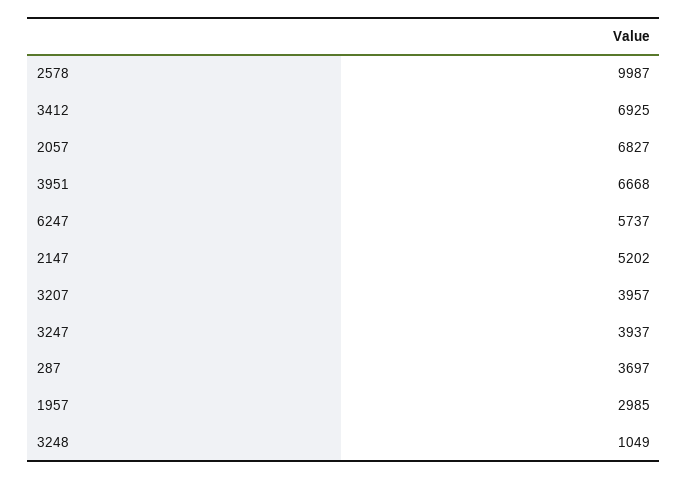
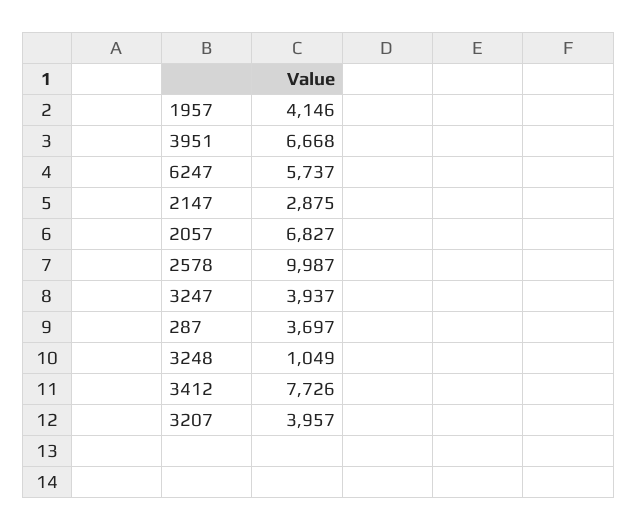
  {
    "2578": 9987,
-   "3412": 6925,
+   "3412": 7726,
    "2057": 6827,
    "3951": 6668,
    "6247": 5737,
-   "2147": 5202,
+   "2147": 2875,
    "3207": 3957,
    "3247": 3937,
    "287": 3697,
-   "1957": 2985,
+   "1957": 4146,
    "3248": 1049
  }

